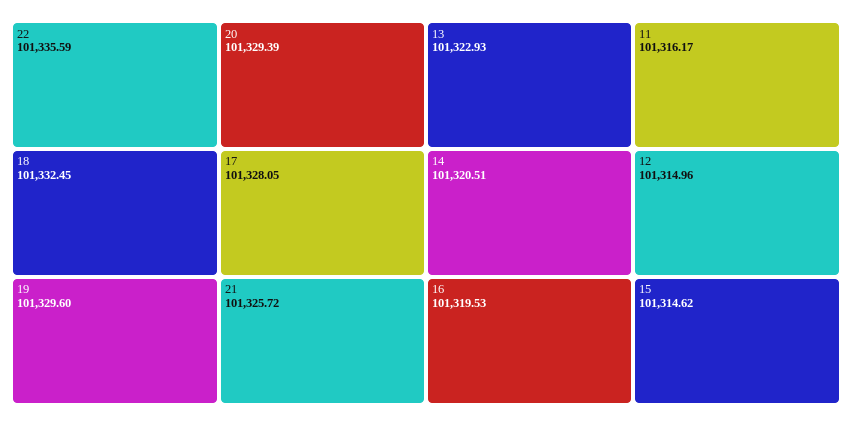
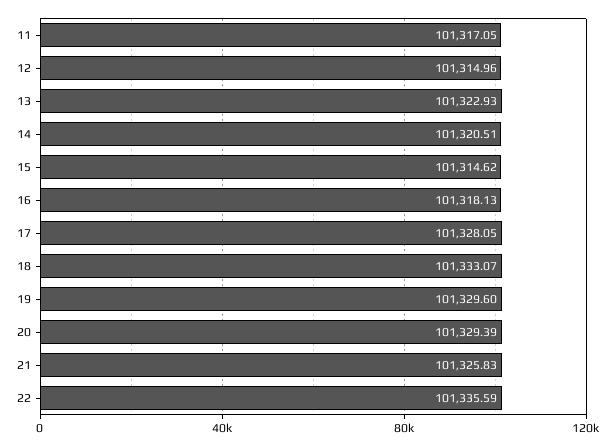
  {
    "22": 101335.59,
-   "18": 101332.45,
+   "18": 101333.07,
    "19": 101329.6,
    "20": 101329.39,
    "17": 101328.05,
-   "21": 101325.72,
+   "21": 101325.83,
    "13": 101322.93,
    "14": 101320.51,
-   "16": 101319.53,
+   "16": 101318.13,
-   "11": 101316.17,
+   "11": 101317.05,
    "12": 101314.96,
    "15": 101314.62
  }

